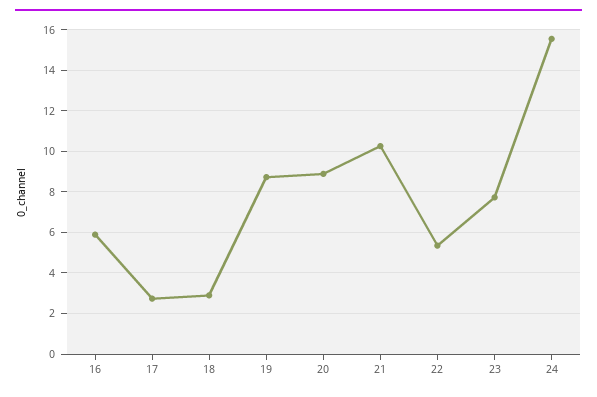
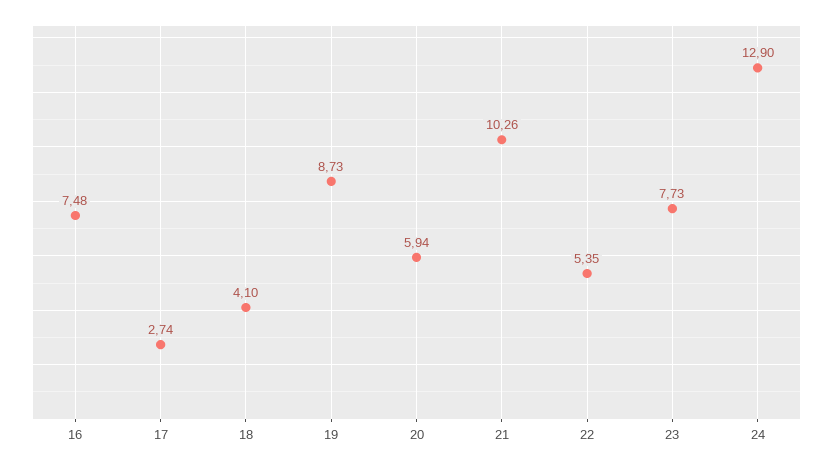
  {
-   "16": 6,
+   "16": 7.48,
    "17": 2.74,
-   "18": 3,
+   "18": 4.1,
    "19": 8.73,
-   "20": 9,
+   "20": 5.94,
    "21": 10.26,
    "22": 5.35,
    "23": 7.73,
-   "24": 15.5
+   "24": 12.9
  }

